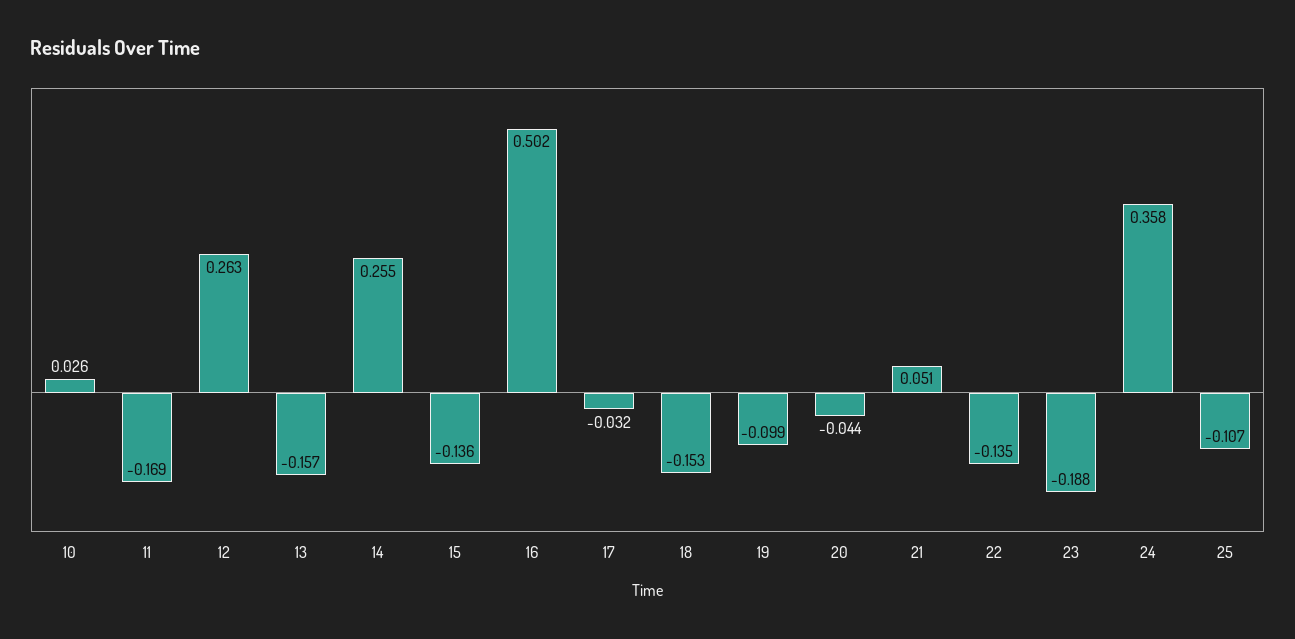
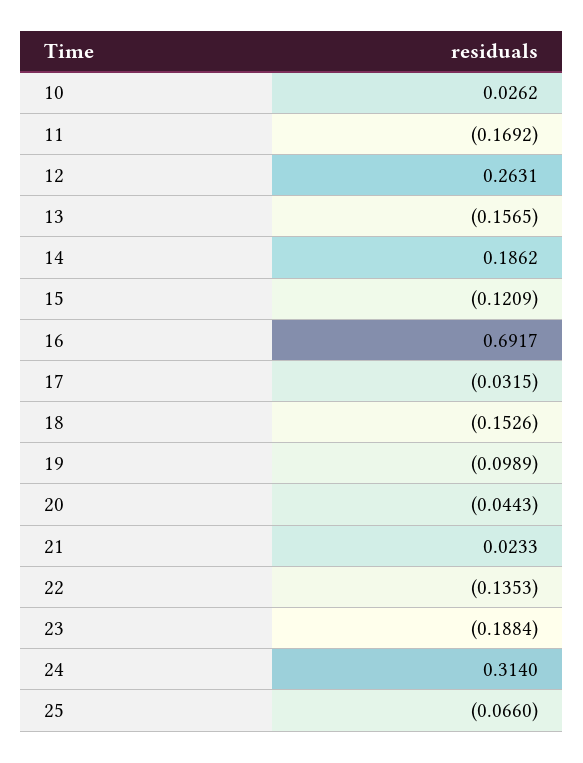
  {
    "10": 0.0262,
    "11": -0.1692,
    "12": 0.2631,
    "13": -0.1565,
-   "14": 0.255,
+   "14": 0.1862,
-   "15": -0.136,
+   "15": -0.1209,
-   "16": 0.502,
+   "16": 0.6917,
    "17": -0.0315,
    "18": -0.1526,
    "19": -0.0989,
    "20": -0.0443,
-   "21": 0.051,
+   "21": 0.0233,
    "22": -0.1353,
    "23": -0.1884,
-   "24": 0.358,
+   "24": 0.314,
-   "25": -0.107
+   "25": -0.066
  }

